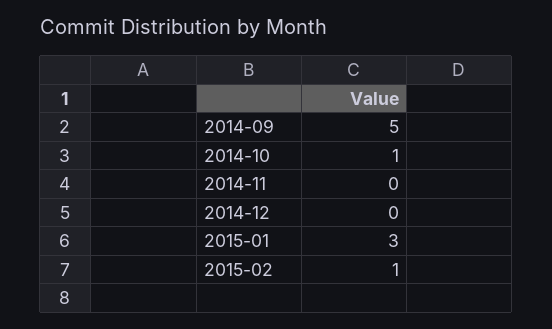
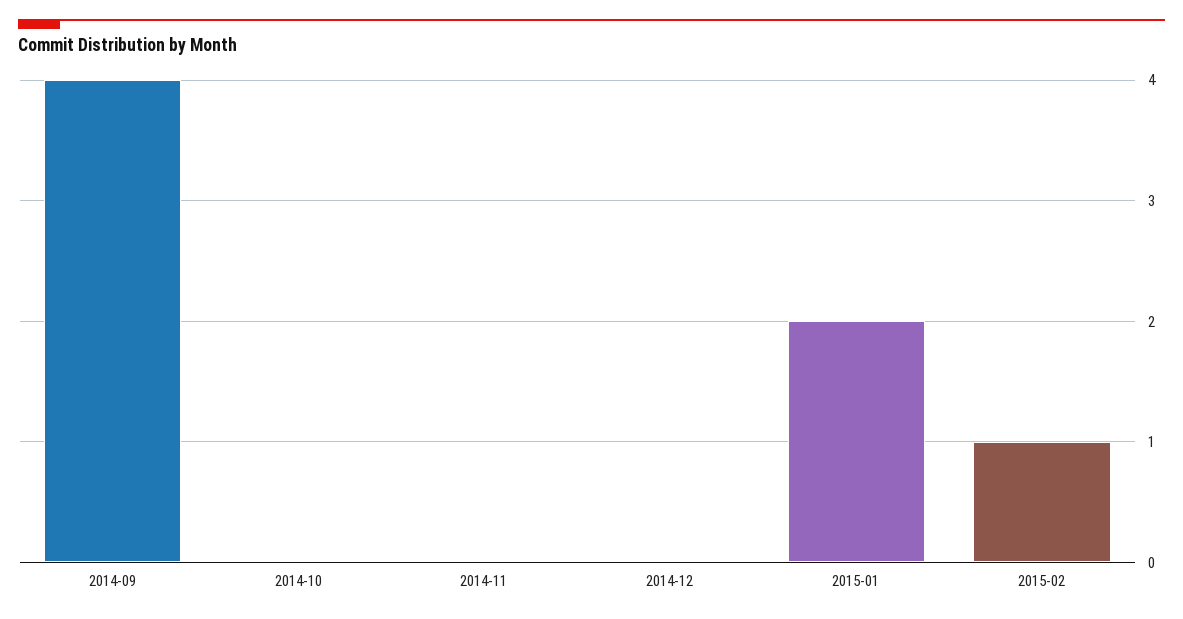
  {
-   "2014-09": 5,
+   "2014-09": 4,
-   "2014-10": 1,
+   "2014-10": 0,
    "2014-11": 0,
    "2014-12": 0,
-   "2015-01": 3,
+   "2015-01": 2,
    "2015-02": 1
  }

